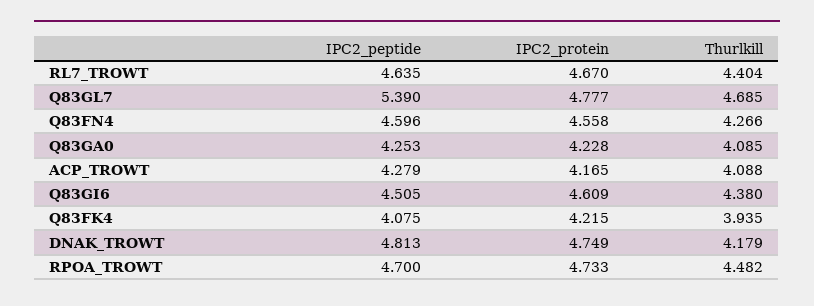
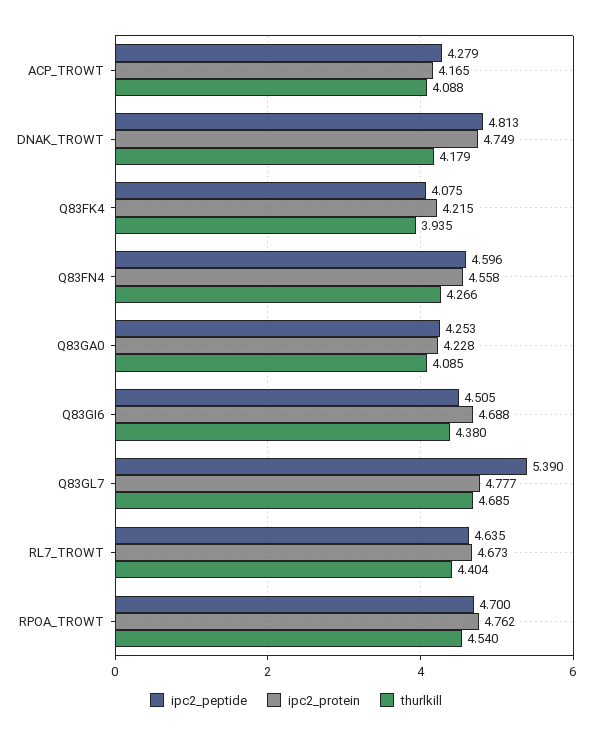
  {
    "IPC2_peptide": {
      "RL7_TROWT": 4.635,
      "Q83GL7": 5.39,
      "Q83FN4": 4.596,
      "Q83GA0": 4.253,
      "ACP_TROWT": 4.279,
      "Q83GI6": 4.505,
      "Q83FK4": 4.075,
      "DNAK_TROWT": 4.813,
      "RPOA_TROWT": 4.7
    },
    "IPC2_protein": {
-     "RL7_TROWT": 4.67,
+     "RL7_TROWT": 4.673,
      "Q83GL7": 4.777,
      "Q83FN4": 4.558,
      "Q83GA0": 4.228,
      "ACP_TROWT": 4.165,
-     "Q83GI6": 4.609,
+     "Q83GI6": 4.688,
      "Q83FK4": 4.215,
      "DNAK_TROWT": 4.749,
-     "RPOA_TROWT": 4.733
+     "RPOA_TROWT": 4.762
    },
    "Thurlkill": {
      "RL7_TROWT": 4.404,
      "Q83GL7": 4.685,
      "Q83FN4": 4.266,
      "Q83GA0": 4.085,
      "ACP_TROWT": 4.088,
      "Q83GI6": 4.38,
      "Q83FK4": 3.935,
      "DNAK_TROWT": 4.179,
-     "RPOA_TROWT": 4.482
+     "RPOA_TROWT": 4.54
    }
  }

